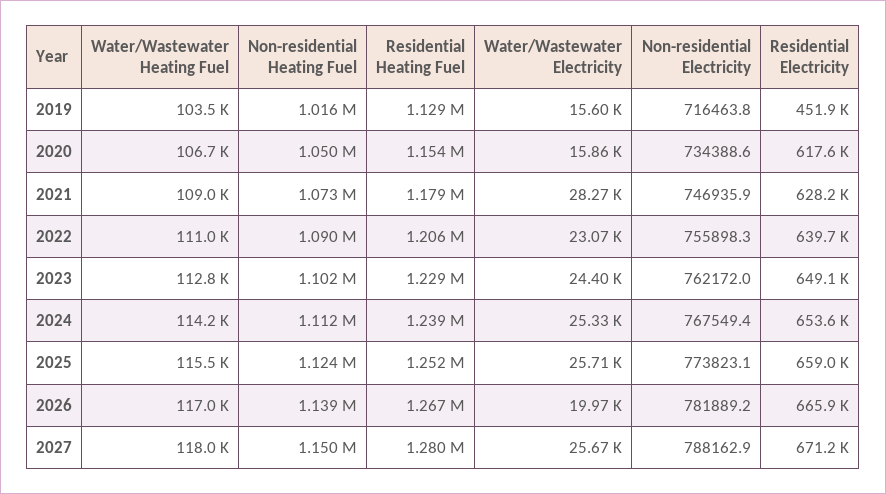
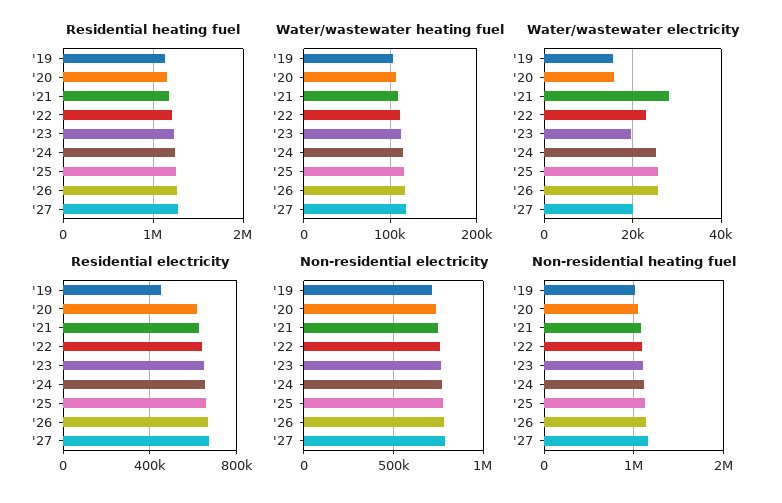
  {
    "Water/Wastewater Heating Fuel": {
      "2019": 103500,
      "2020": 106700,
      "2021": 109000,
      "2022": 111000,
      "2023": 112800,
      "2024": 114200,
      "2025": 115500,
      "2026": 117000,
      "2027": 118000
    },
    "Non-residential Heating Fuel": {
      "2019": 1016000,
      "2020": 1050000,
      "2021": 1073000,
      "2022": 1090000,
      "2023": 1102000,
      "2024": 1112000,
      "2025": 1124000,
      "2026": 1139000,
      "2027": 1150000
    },
    "Residential Heating Fuel": {
      "2019": 1129000,
      "2020": 1154000,
      "2021": 1179000,
      "2022": 1206000,
      "2023": 1229000,
      "2024": 1239000,
      "2025": 1252000,
      "2026": 1267000,
      "2027": 1280000
    },
    "Water/Wastewater Electricity": {
      "2019": 15600,
      "2020": 15860,
      "2021": 28270,
      "2022": 23070,
-     "2023": 24400,
+     "2023": 20000,
      "2024": 25330,
      "2025": 25710,
-     "2026": 19970,
+     "2026": 26000,
-     "2027": 25670
+     "2027": 20000
    },
    "Non-residential Electricity": {
      "2019": 716463.8,
      "2020": 734388.6,
      "2021": 746935.9,
      "2022": 755898.3,
      "2023": 762172,
      "2024": 767549.4,
      "2025": 773823.1,
      "2026": 781889.2,
      "2027": 788162.9
    },
    "Residential Electricity": {
      "2019": 451900,
      "2020": 617600,
      "2021": 628200,
      "2022": 639700,
      "2023": 649100,
      "2024": 653600,
      "2025": 659000,
      "2026": 665900,
      "2027": 671200
    }
  }

